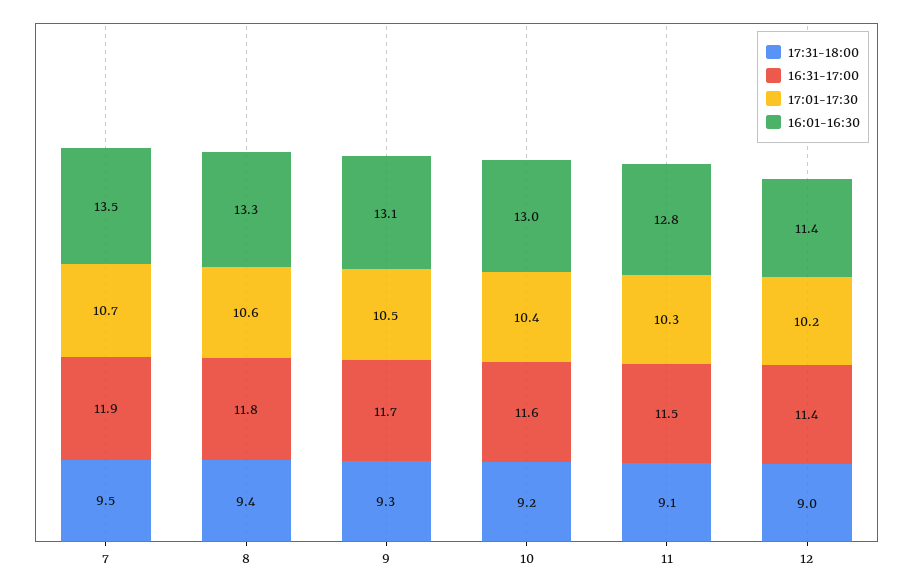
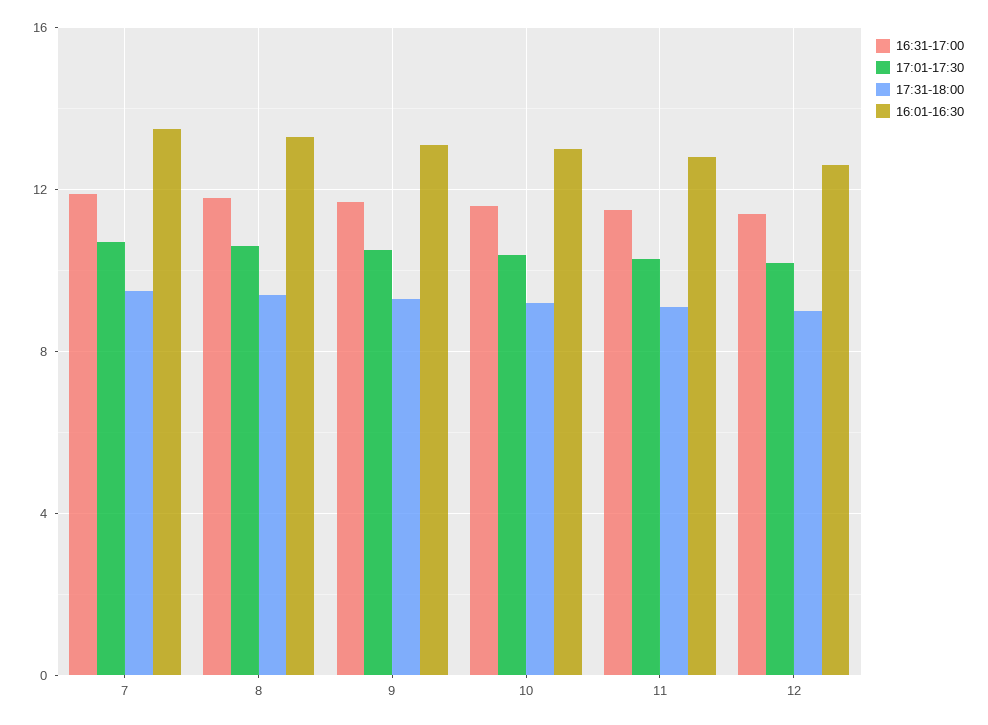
  {
    "17:31-18:00": {
      "7": 9.5,
      "8": 9.4,
      "9": 9.3,
      "10": 9.2,
      "11": 9.1,
      "12": 9
    },
    "16:31-17:00": {
      "7": 11.9,
      "8": 11.8,
      "9": 11.7,
      "10": 11.6,
      "11": 11.5,
      "12": 11.4
    },
    "17:01-17:30": {
      "7": 10.7,
      "8": 10.6,
      "9": 10.5,
      "10": 10.4,
      "11": 10.3,
      "12": 10.2
    },
    "16:01-16:30": {
      "7": 13.5,
      "8": 13.3,
      "9": 13.1,
      "10": 13,
      "11": 12.8,
-     "12": 11.4
+     "12": 12.5
    }
  }

